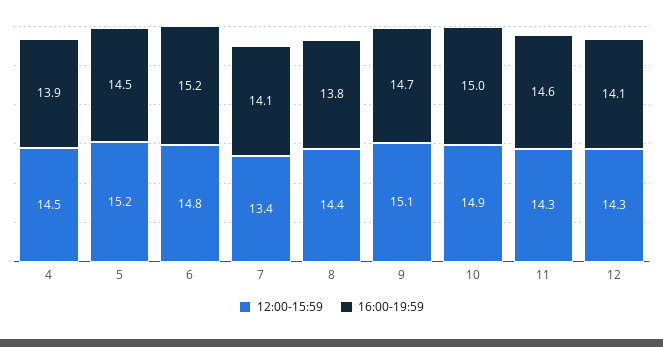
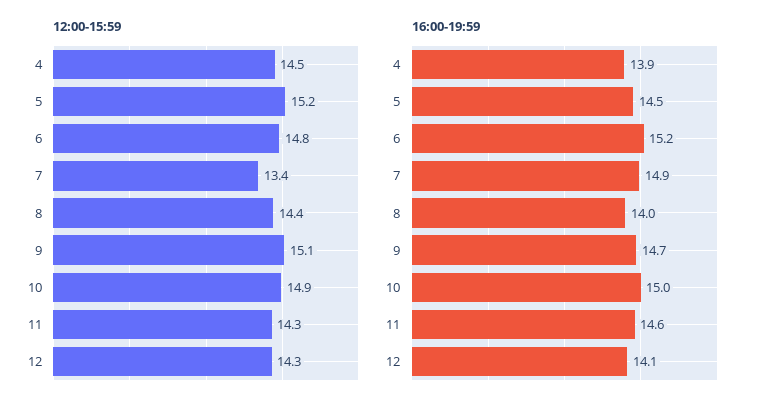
  {
    "12:00-15:59": {
      "4": 14.5,
      "5": 15.2,
      "6": 14.8,
      "7": 13.4,
      "8": 14.4,
      "9": 15.1,
      "10": 14.9,
      "11": 14.3,
      "12": 14.3
    },
    "16:00-19:59": {
      "4": 13.9,
      "5": 14.5,
      "6": 15.2,
-     "7": 14.1,
+     "7": 14.9,
-     "8": 13.8,
+     "8": 14,
      "9": 14.7,
      "10": 15,
      "11": 14.6,
      "12": 14.1
    }
  }

